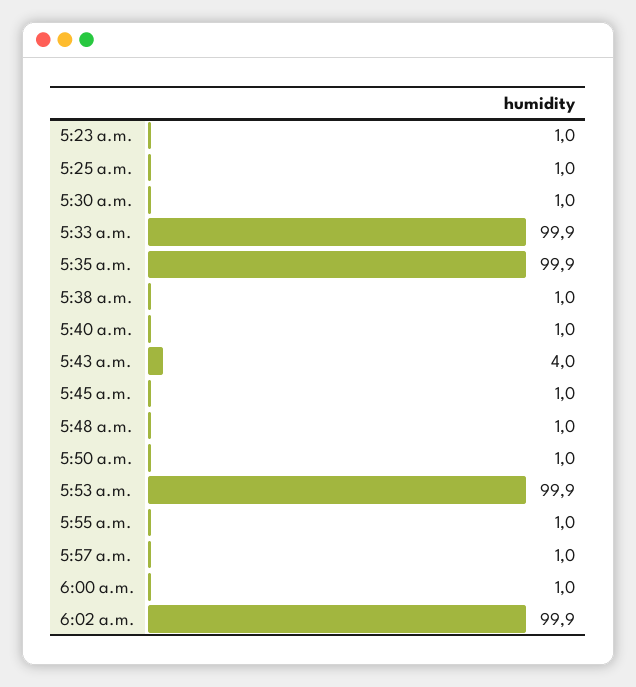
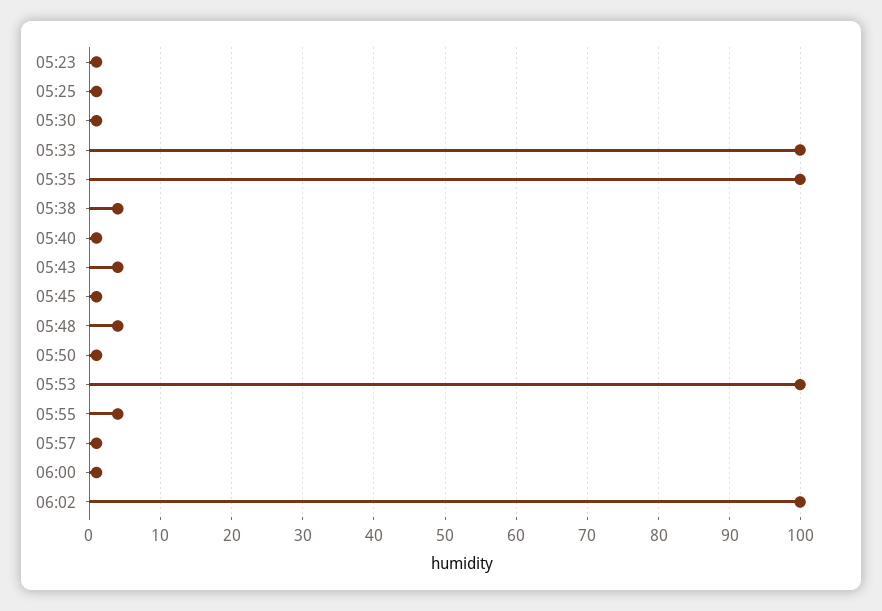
  {
    "5:23 a.m.": 1,
    "5:25 a.m.": 1,
    "5:30 a.m.": 1,
    "5:33 a.m.": 99.9,
    "5:35 a.m.": 99.9,
-   "5:38 a.m.": 1,
+   "5:38 a.m.": 4,
    "5:40 a.m.": 1,
    "5:43 a.m.": 4,
    "5:45 a.m.": 1,
-   "5:48 a.m.": 1,
+   "5:48 a.m.": 4,
    "5:50 a.m.": 1,
    "5:53 a.m.": 99.9,
-   "5:55 a.m.": 1,
+   "5:55 a.m.": 4,
    "5:57 a.m.": 1,
    "6:00 a.m.": 1,
    "6:02 a.m.": 99.9
  }

